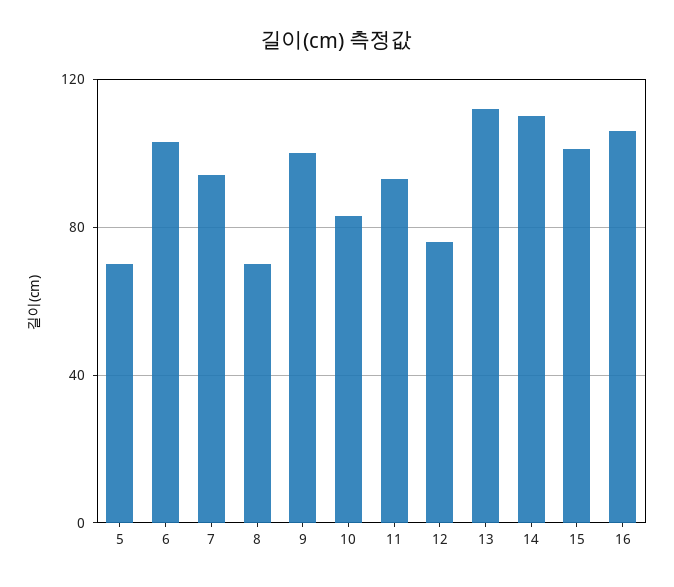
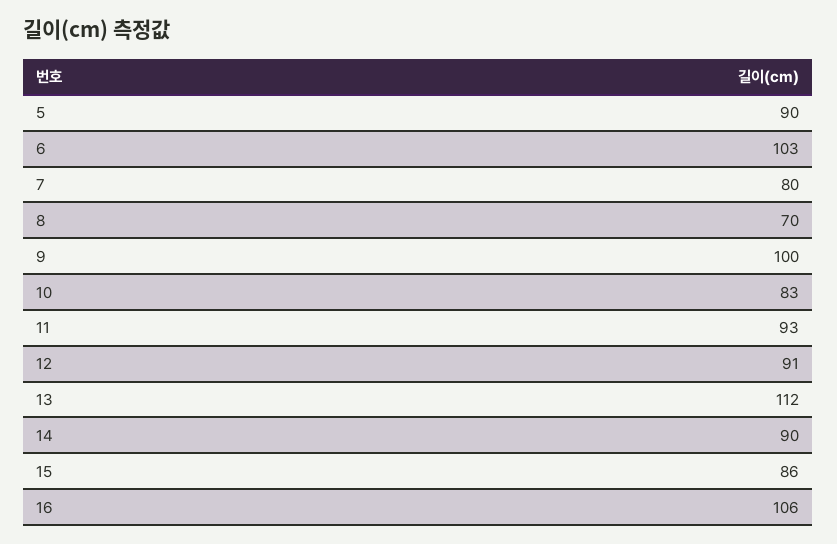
  {
-   "5": 70,
+   "5": 90,
    "6": 103,
-   "7": 95,
+   "7": 80,
    "8": 70,
    "9": 100,
    "10": 83,
    "11": 93,
-   "12": 75,
+   "12": 91,
    "13": 112,
-   "14": 110,
+   "14": 90,
-   "15": 100,
+   "15": 86,
    "16": 106
  }

